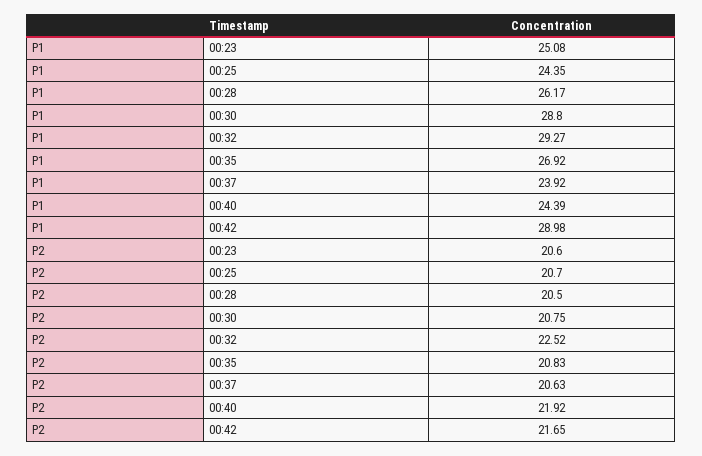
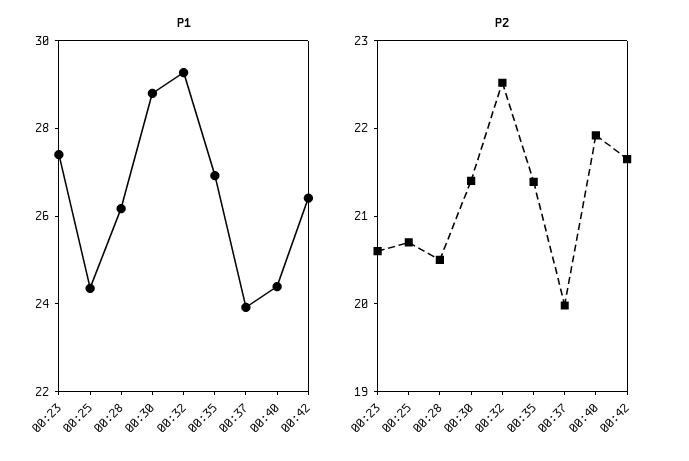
  {
    "P1": {
-     "00:23": 25.08,
+     "00:23": 27.5,
      "00:25": 24.35,
      "00:28": 26.17,
      "00:30": 28.8,
      "00:32": 29.27,
      "00:35": 26.92,
      "00:37": 23.92,
      "00:40": 24.39,
-     "00:42": 28.98
+     "00:42": 26.5
    },
    "P2": {
      "00:23": 20.6,
      "00:25": 20.7,
      "00:28": 20.5,
-     "00:30": 20.75,
+     "00:30": 21.4,
      "00:32": 22.52,
-     "00:35": 20.83,
+     "00:35": 21.4,
-     "00:37": 20.63,
+     "00:37": 20,
      "00:40": 21.92,
      "00:42": 21.65
    }
  }

